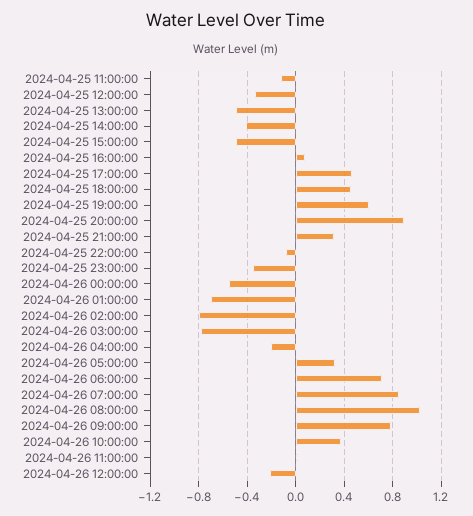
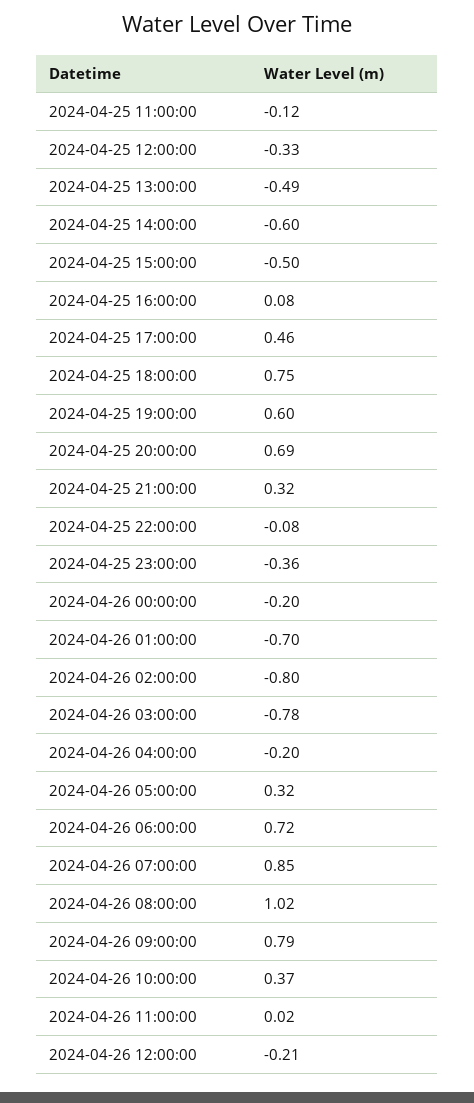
  {
    "2024-04-25 11:00:00": -0.12,
    "2024-04-25 12:00:00": -0.33,
    "2024-04-25 13:00:00": -0.49,
-   "2024-04-25 14:00:00": -0.4,
+   "2024-04-25 14:00:00": -0.6,
    "2024-04-25 15:00:00": -0.5,
    "2024-04-25 16:00:00": 0.08,
    "2024-04-25 17:00:00": 0.46,
-   "2024-04-25 18:00:00": 0.45,
+   "2024-04-25 18:00:00": 0.75,
    "2024-04-25 19:00:00": 0.6,
-   "2024-04-25 20:00:00": 0.9,
+   "2024-04-25 20:00:00": 0.69,
    "2024-04-25 21:00:00": 0.32,
    "2024-04-25 22:00:00": -0.08,
    "2024-04-25 23:00:00": -0.36,
-   "2024-04-26 00:00:00": -0.55,
+   "2024-04-26 00:00:00": -0.2,
    "2024-04-26 01:00:00": -0.7,
    "2024-04-26 02:00:00": -0.8,
    "2024-04-26 03:00:00": -0.78,
    "2024-04-26 04:00:00": -0.2,
    "2024-04-26 05:00:00": 0.32,
    "2024-04-26 06:00:00": 0.72,
    "2024-04-26 07:00:00": 0.85,
    "2024-04-26 08:00:00": 1.02,
    "2024-04-26 09:00:00": 0.79,
    "2024-04-26 10:00:00": 0.37,
    "2024-04-26 11:00:00": 0.02,
    "2024-04-26 12:00:00": -0.21
  }

